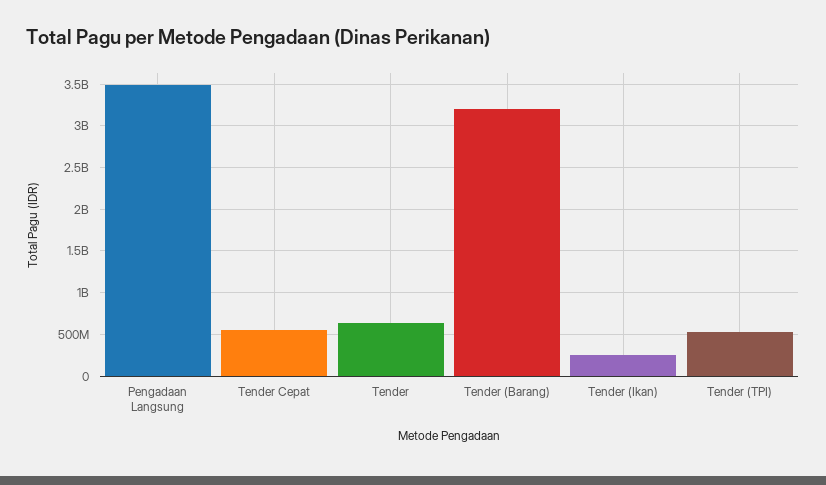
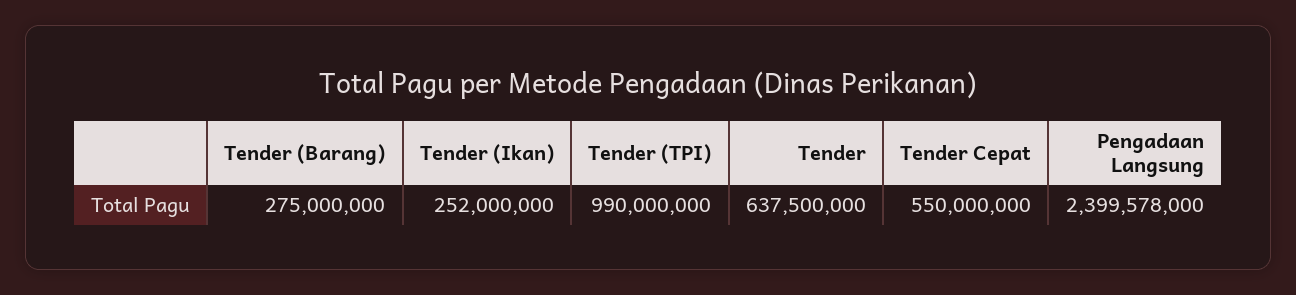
  {
-   "Pengadaan Langsung": 3500000000,
+   "Pengadaan Langsung": 2399578000,
    "Tender Cepat": 550000000,
    "Tender": 637500000,
-   "Tender (Barang)": 3200000000,
+   "Tender (Barang)": 275000000,
    "Tender (Ikan)": 252000000,
-   "Tender (TPI)": 500000000
+   "Tender (TPI)": 990000000
  }

